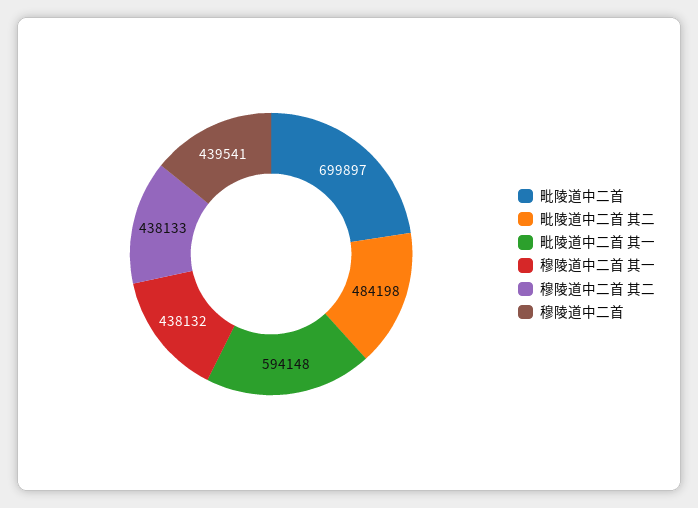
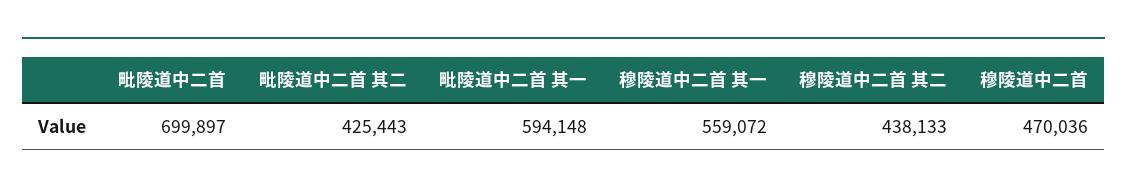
  {
    "毗陵道中二首": 699897,
-   "毗陵道中二首 其二": 484198,
+   "毗陵道中二首 其二": 425443,
    "毗陵道中二首 其一": 594148,
-   "穆陵道中二首 其一": 438132,
+   "穆陵道中二首 其一": 559072,
    "穆陵道中二首 其二": 438133,
-   "穆陵道中二首": 439541
+   "穆陵道中二首": 470036
  }

